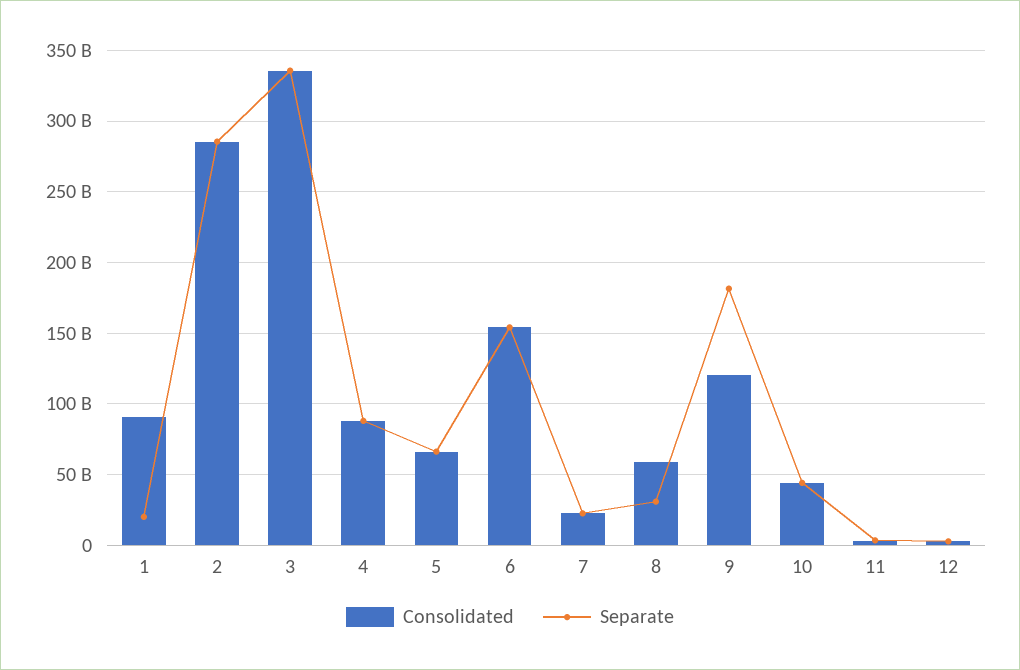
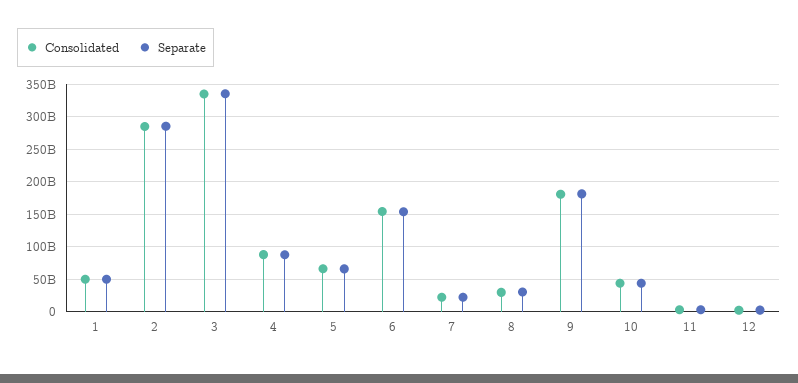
  {
    "Consolidated": {
-     "1": 90000000000,
+     "1": 50000000000,
      "2": 285000000000,
      "3": 335000000000,
      "4": 90000000000,
      "5": 65000000000,
      "6": 155000000000,
      "7": 20000000000,
-     "8": 60000000000,
+     "8": 30000000000,
-     "9": 120000000000,
+     "9": 180000000000,
      "10": 45000000000,
      "11": 5000000000,
      "12": 5000000000
    },
    "Separate": {
-     "1": 20000000000,
+     "1": 50000000000,
      "2": 285000000000,
      "3": 335000000000,
      "4": 90000000000,
      "5": 65000000000,
      "6": 155000000000,
      "7": 20000000000,
      "8": 30000000000,
      "9": 180000000000,
      "10": 45000000000,
      "11": 5000000000,
      "12": 5000000000
    }
  }

